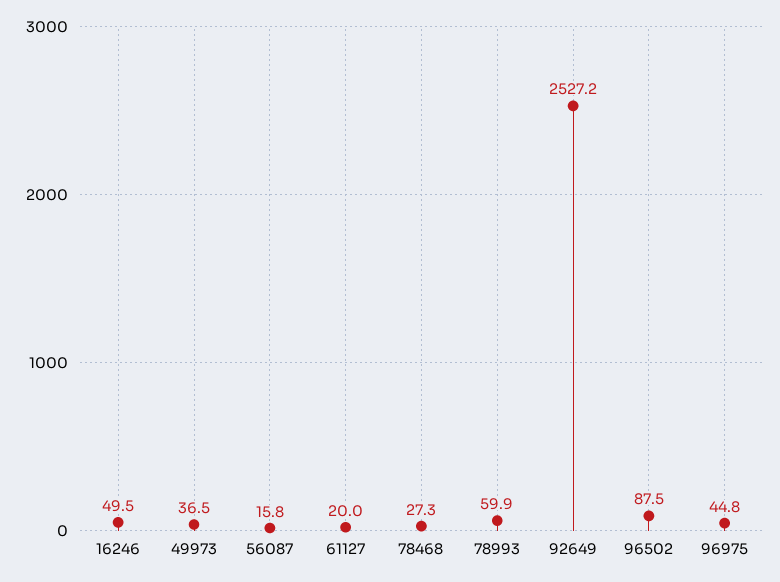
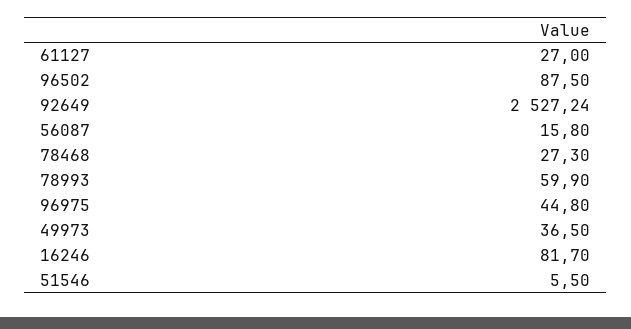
  {
-   "16246": 49.5,
+   "16246": 81.7,
    "49973": 36.5,
    "56087": 15.8,
-   "61127": 20,
+   "61127": 27,
    "78468": 27.3,
    "78993": 59.9,
    "92649": 2527.24,
    "96502": 87.5,
-   "96975": 44.8
+   "96975": 44.8,
+   "51546": 5.5
  }

